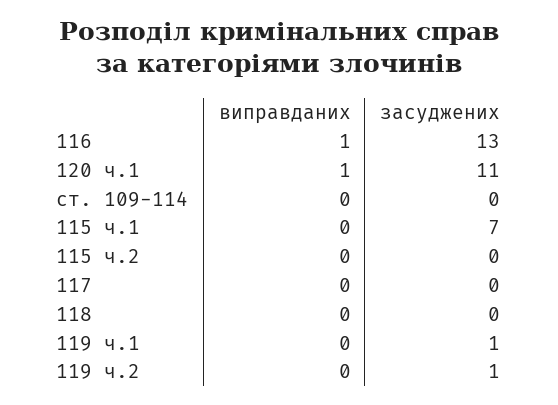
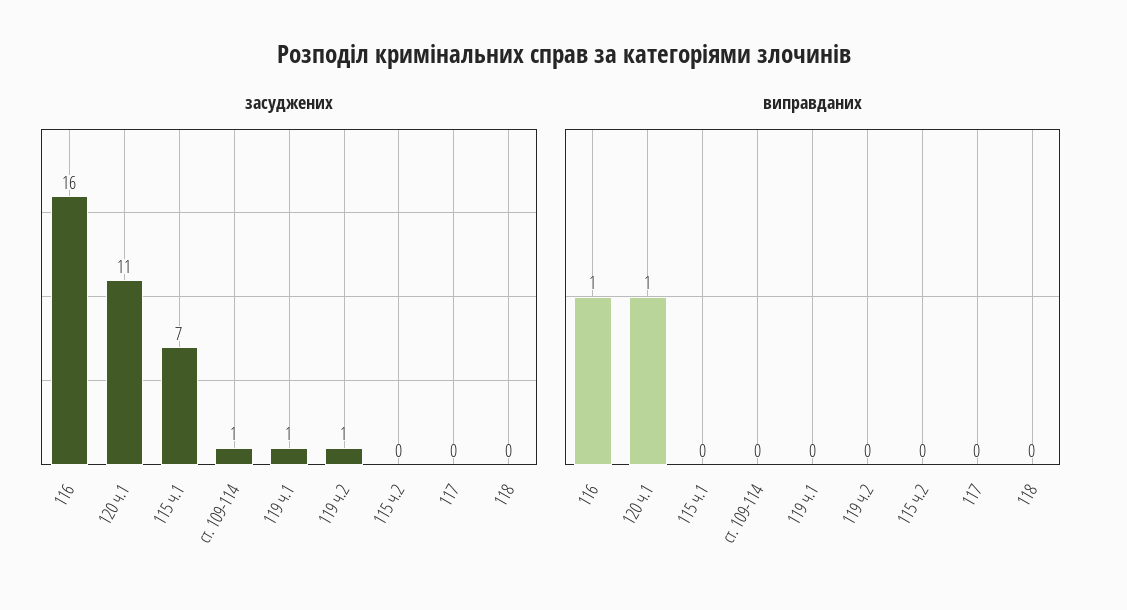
  {
    "виправданих": {
      "116": 1,
      "120 ч.1": 1,
      "ст. 109-114": 0,
      "115 ч.1": 0,
      "115 ч.2": 0,
      "117": 0,
      "118": 0,
      "119 ч.1": 0,
      "119 ч.2": 0
    },
    "засуджених": {
-     "116": 13,
+     "116": 16,
      "120 ч.1": 11,
-     "ст. 109-114": 0,
+     "ст. 109-114": 1,
      "115 ч.1": 7,
      "115 ч.2": 0,
      "117": 0,
      "118": 0,
      "119 ч.1": 1,
      "119 ч.2": 1
    }
  }

